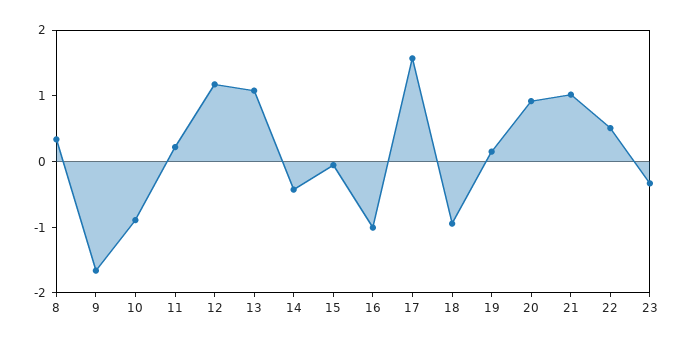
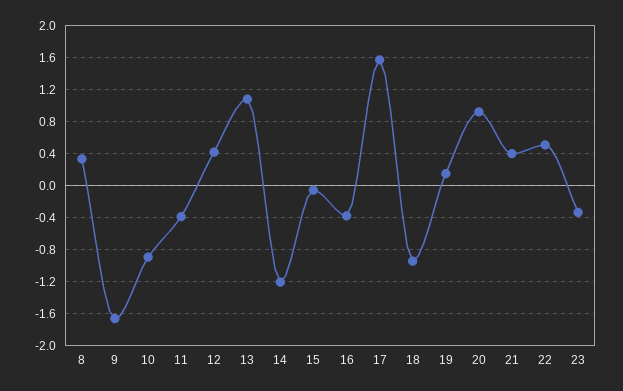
  {
    "8": 0.3,
    "9": -1.7,
    "10": -0.9,
-   "11": 0.2,
+   "11": -0.4,
-   "12": 1.2,
+   "12": 0.4,
    "13": 1.1,
-   "14": -0.4,
+   "14": -1.2,
    "15": -0.1,
-   "16": -1,
+   "16": -0.4,
    "17": 1.6,
    "18": -0.9,
    "19": 0.2,
    "20": 0.9,
-   "21": 1,
+   "21": 0.4,
    "22": 0.5,
    "23": -0.3
  }

